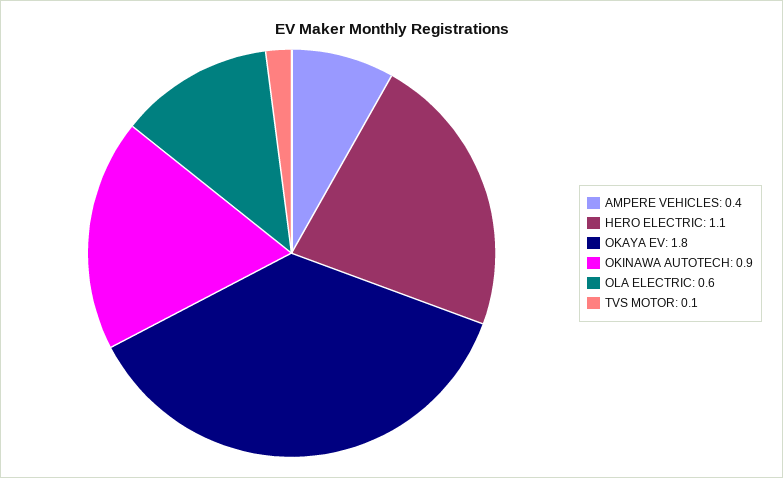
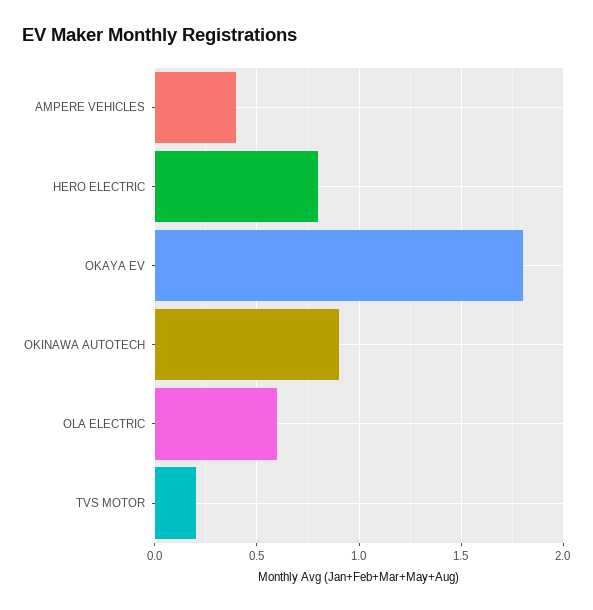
  {
    "AMPERE VEHICLES": 0.4,
-   "HERO ELECTRIC": 1.1,
+   "HERO ELECTRIC": 0.8,
    "OKAYA EV": 1.8,
    "OKINAWA AUTOTECH": 0.9,
    "OLA ELECTRIC": 0.6,
-   "TVS MOTOR": 0.1
+   "TVS MOTOR": 0.2
  }

